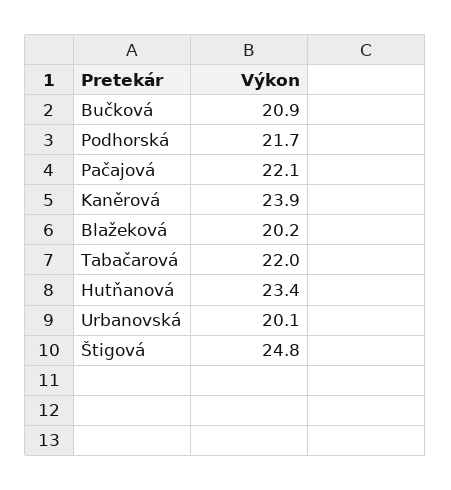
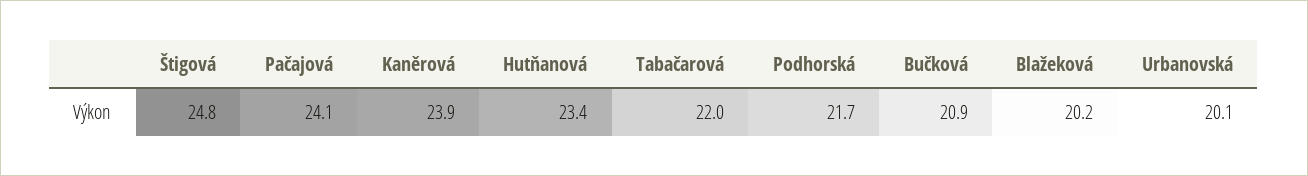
  {
    "Bučková": 20.9,
    "Podhorská": 21.7,
-   "Pačajová": 22.1,
+   "Pačajová": 24.1,
    "Kaněrová": 23.9,
    "Blažeková": 20.2,
    "Tabačarová": 22,
    "Hutňanová": 23.4,
    "Urbanovská": 20.1,
    "Štigová": 24.8
  }

